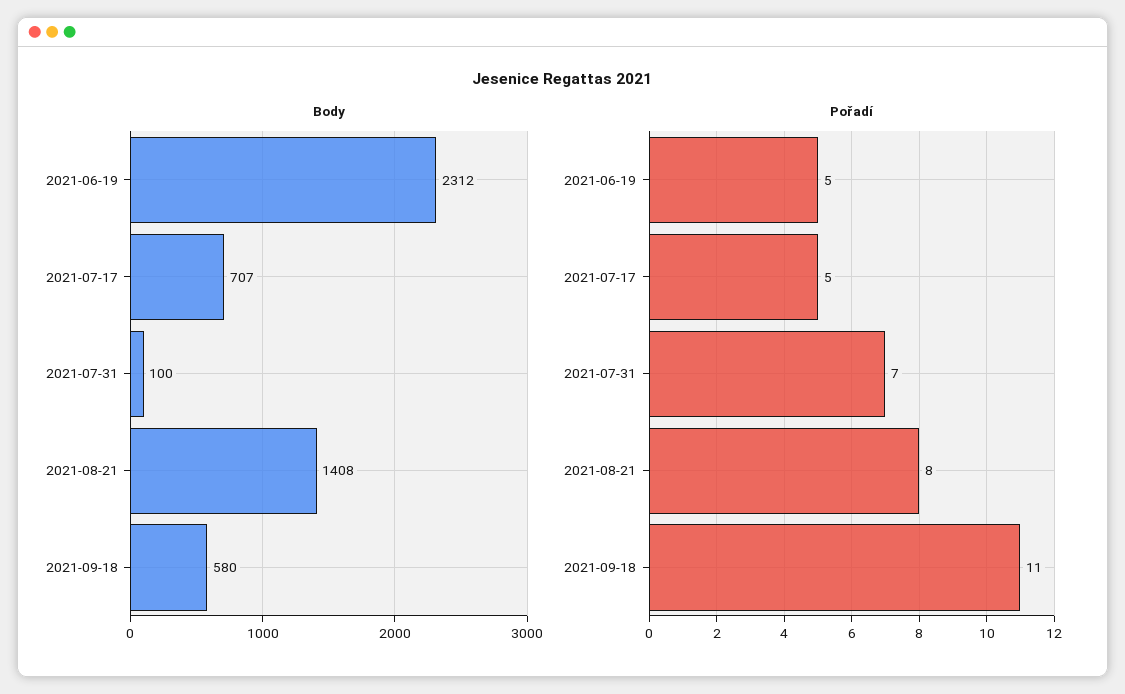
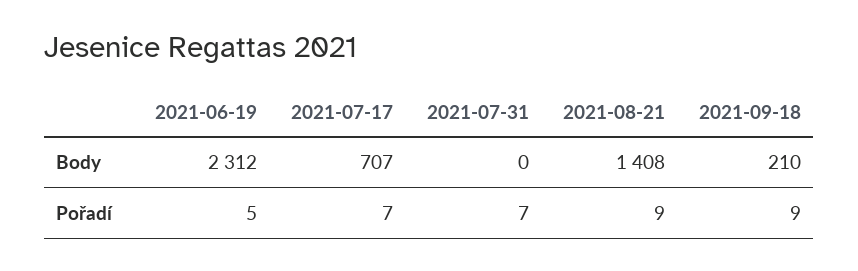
  {
    "Body": {
      "2021-06-19": 2312,
      "2021-07-17": 707,
-     "2021-07-31": 100,
+     "2021-07-31": 0,
      "2021-08-21": 1408,
-     "2021-09-18": 580
+     "2021-09-18": 210
    },
    "Pořadí": {
      "2021-06-19": 5,
-     "2021-07-17": 5,
+     "2021-07-17": 7,
      "2021-07-31": 7,
-     "2021-08-21": 8,
+     "2021-08-21": 9,
-     "2021-09-18": 11
+     "2021-09-18": 9
    }
  }

